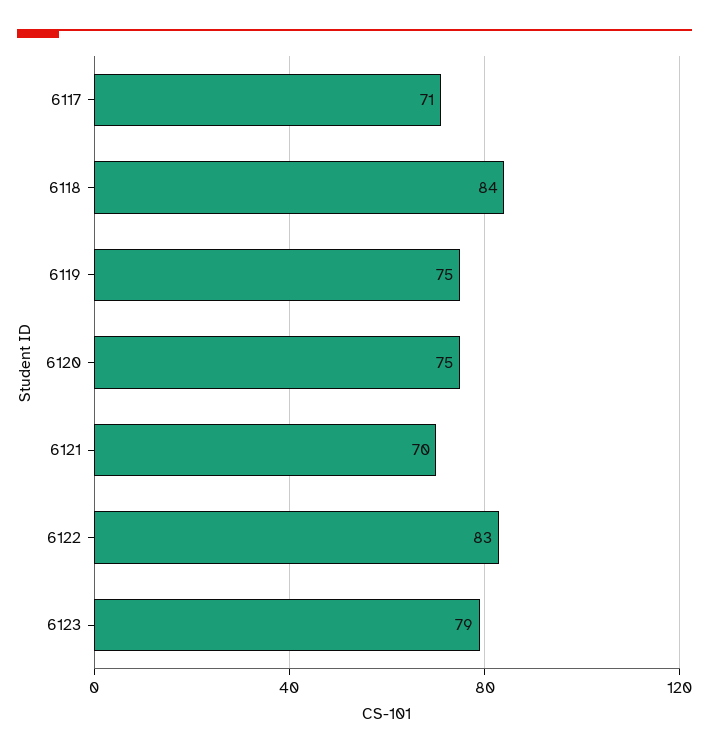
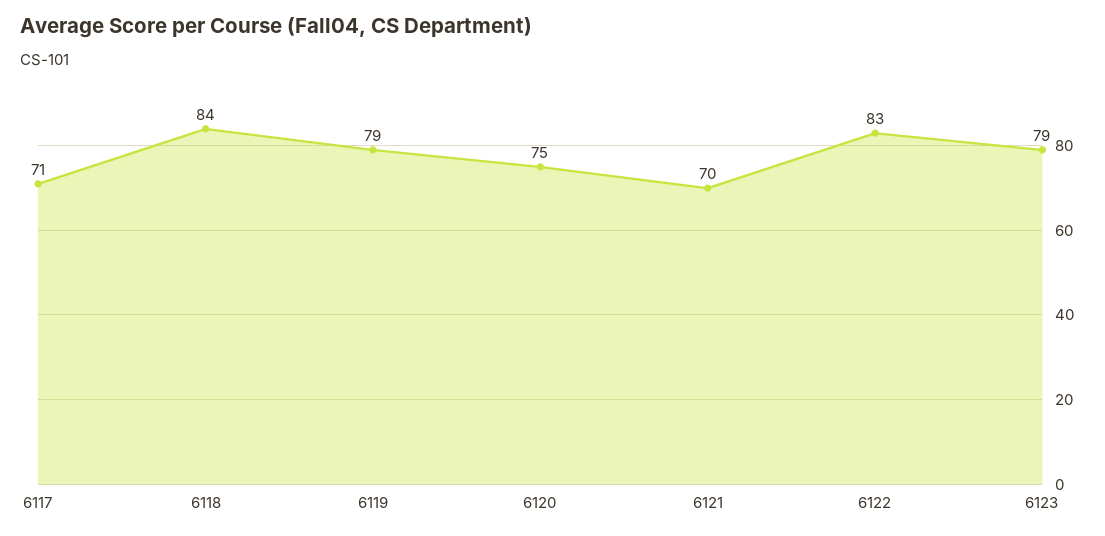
  {
    "6117": 71,
    "6118": 84,
-   "6119": 75,
+   "6119": 79,
    "6120": 75,
    "6121": 70,
    "6122": 83,
    "6123": 79
  }

